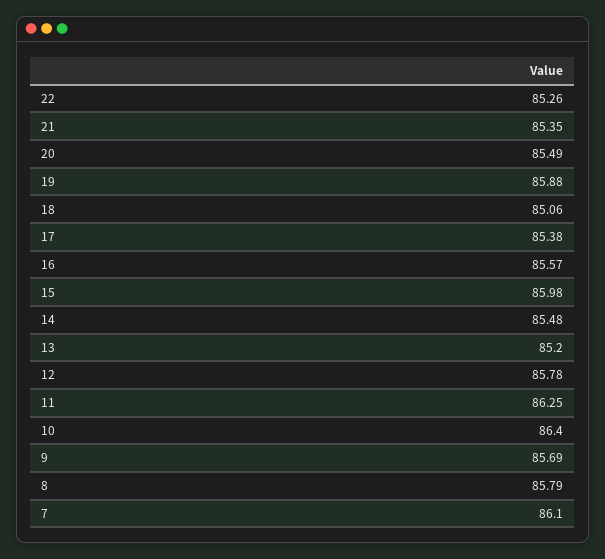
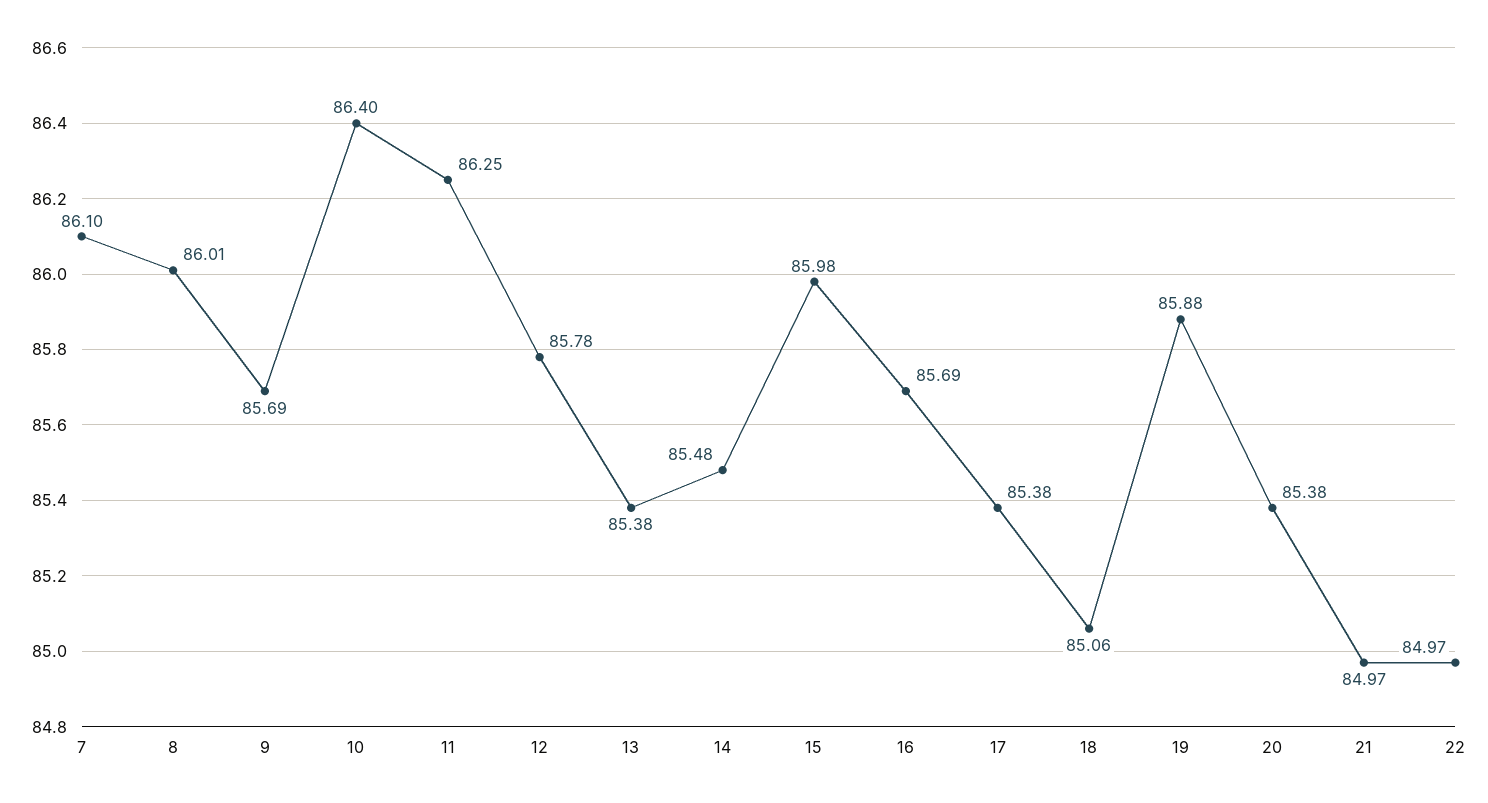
  {
-   "22": 85.26,
+   "22": 84.97,
-   "21": 85.35,
+   "21": 84.97,
-   "20": 85.49,
+   "20": 85.38,
    "19": 85.88,
    "18": 85.06,
    "17": 85.38,
-   "16": 85.57,
+   "16": 85.69,
    "15": 85.98,
    "14": 85.48,
-   "13": 85.2,
+   "13": 85.38,
    "12": 85.78,
    "11": 86.25,
    "10": 86.4,
    "9": 85.69,
-   "8": 85.79,
+   "8": 86.01,
    "7": 86.1
  }

